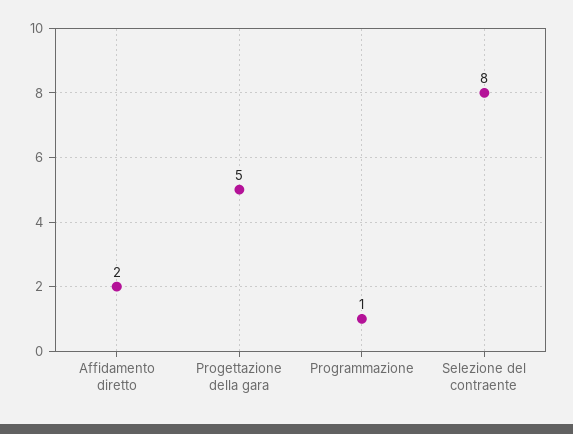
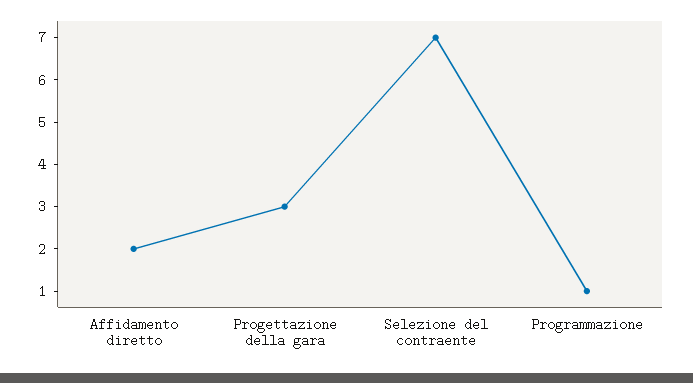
  {
    "Affidamento diretto": 2,
-   "Progettazione della gara": 5,
+   "Progettazione della gara": 3,
    "Programmazione": 1,
-   "Selezione del contraente": 8
+   "Selezione del contraente": 7
  }

